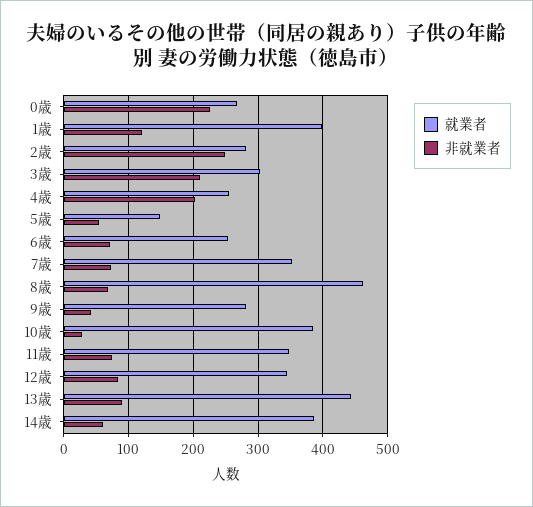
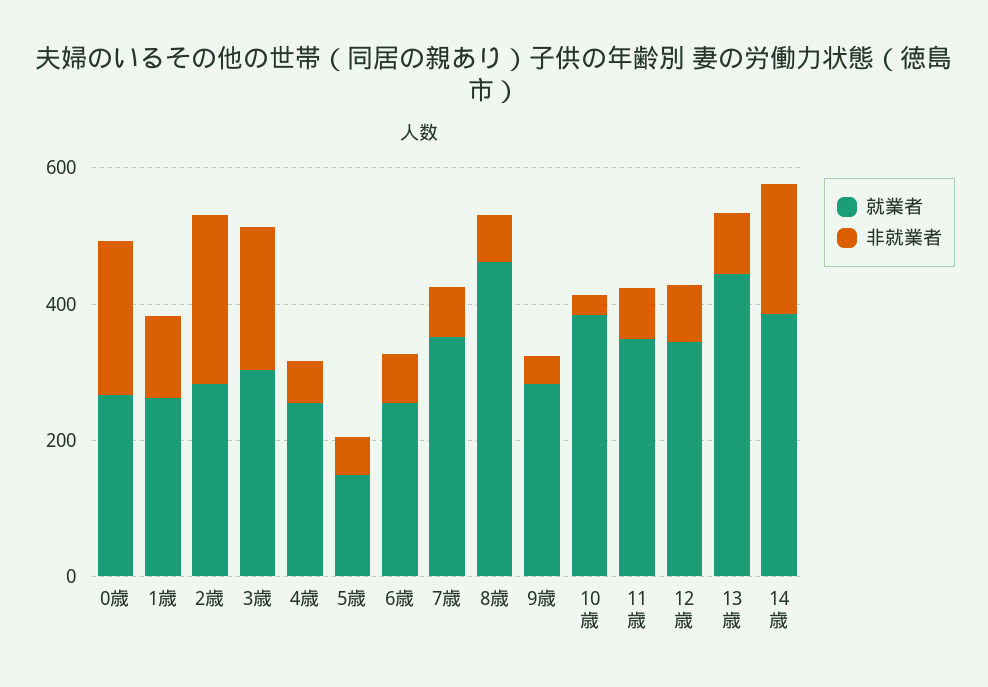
  {
    "就業者": {
      "0歳": 270,
-     "1歳": 400,
+     "1歳": 250,
      "2歳": 280,
      "3歳": 300,
      "4歳": 260,
      "5歳": 150,
      "6歳": 250,
      "7歳": 350,
      "8歳": 460,
      "9歳": 280,
      "10歳": 380,
      "11歳": 350,
      "12歳": 340,
      "13歳": 440,
      "14歳": 390
    },
    "非就業者": {
      "0歳": 230,
      "1歳": 120,
      "2歳": 250,
      "3歳": 210,
-     "4歳": 200,
+     "4歳": 50,
      "5歳": 60,
      "6歳": 70,
      "7歳": 70,
      "8歳": 70,
      "9歳": 40,
      "10歳": 30,
      "11歳": 80,
      "12歳": 80,
      "13歳": 90,
-     "14歳": 60
+     "14歳": 200
    }
  }

